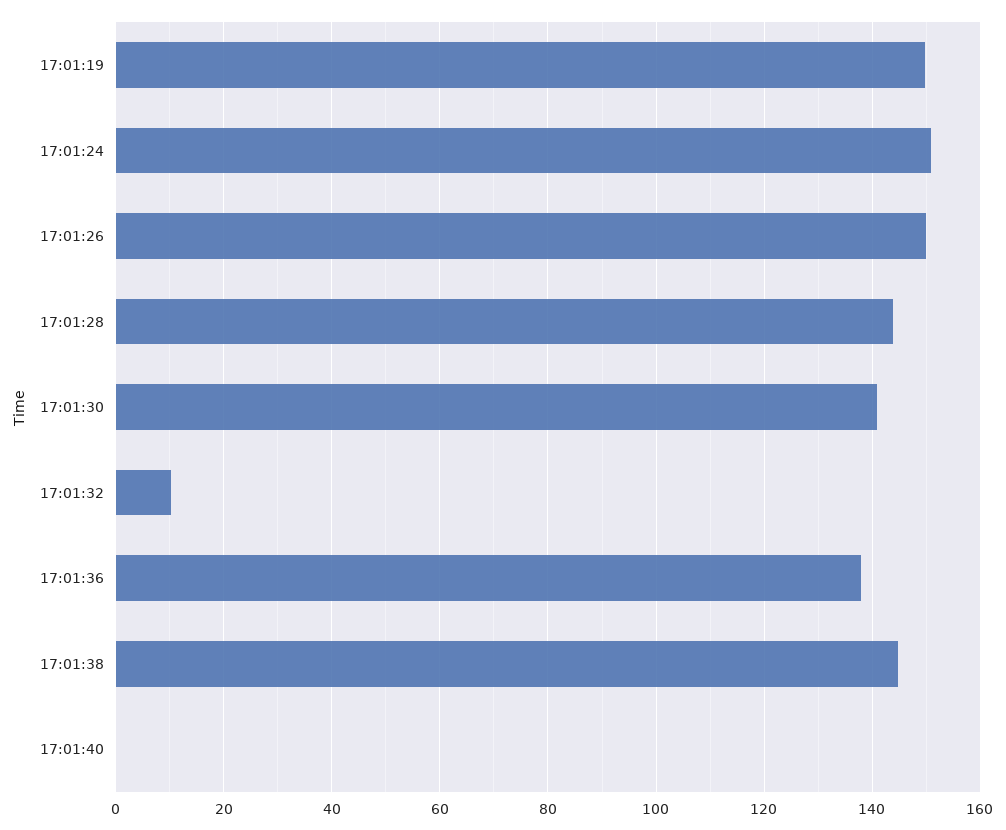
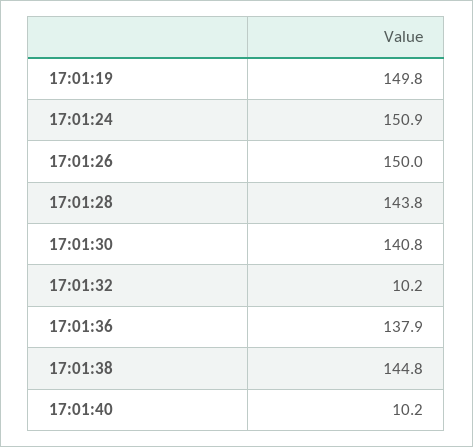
  {
    "17:01:19": 149.8,
    "17:01:24": 150.9,
    "17:01:26": 150,
    "17:01:28": 143.8,
    "17:01:30": 140.8,
    "17:01:32": 10.2,
    "17:01:36": 137.9,
    "17:01:38": 144.8,
-   "17:01:40": 0
+   "17:01:40": 10.2
  }

